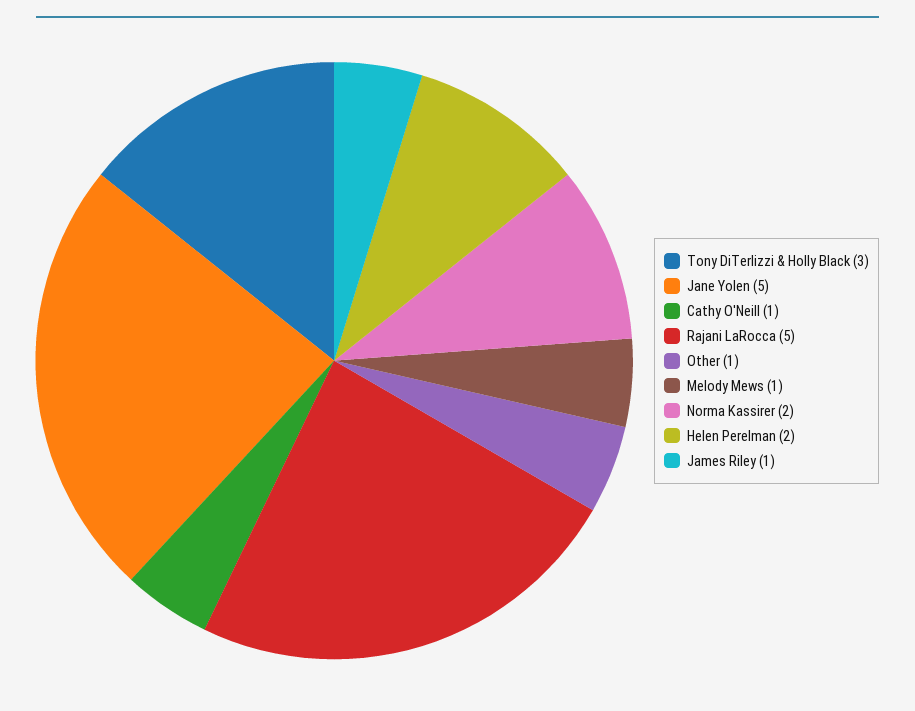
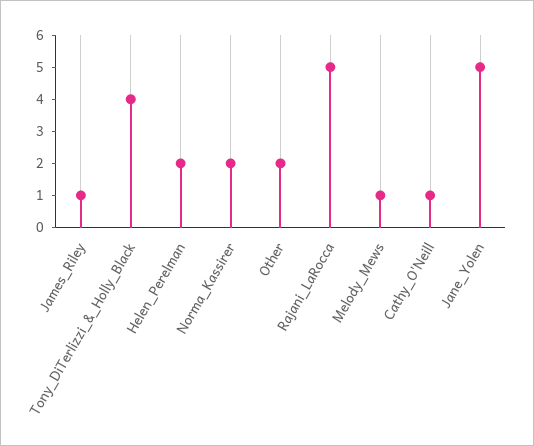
  {
-   "Tony DiTerlizzi & Holly Black": 3,
+   "Tony DiTerlizzi & Holly Black": 4,
    "Jane Yolen": 5,
    "Cathy O'Neill": 1,
    "Rajani LaRocca": 5,
-   "Other": 1,
+   "Other": 2,
    "Melody Mews": 1,
    "Norma Kassirer": 2,
    "Helen Perelman": 2,
    "James Riley": 1
  }

